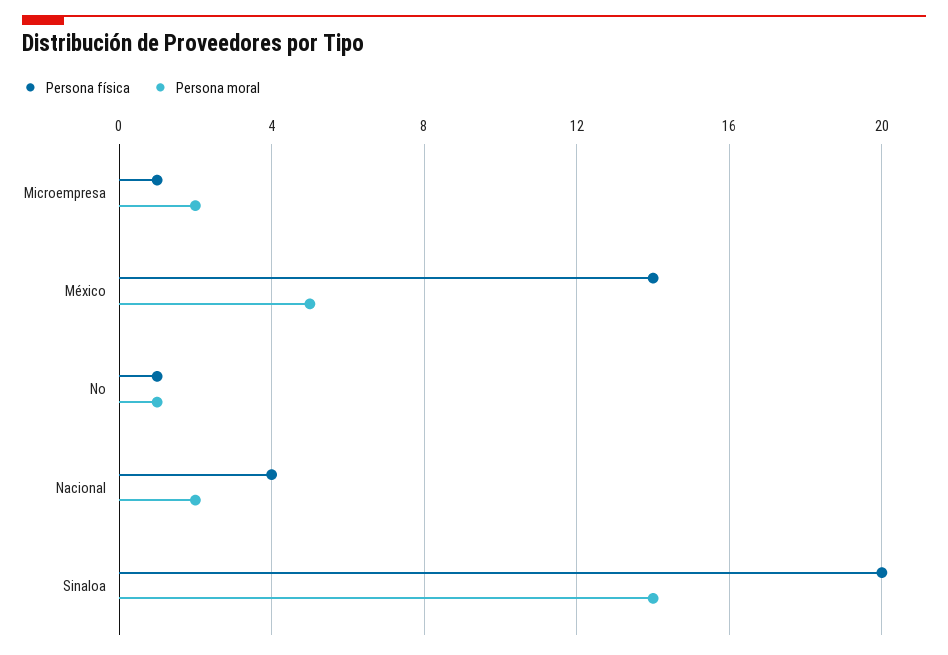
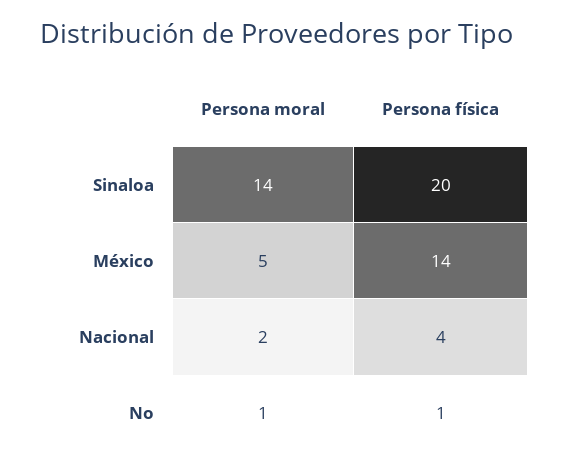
  {
    "Persona física": {
-     "Microempresa": 1,
      "México": 14,
      "No": 1,
      "Nacional": 4,
      "Sinaloa": 20
    },
    "Persona moral": {
-     "Microempresa": 2,
      "México": 5,
      "No": 1,
      "Nacional": 2,
      "Sinaloa": 14
    }
  }

